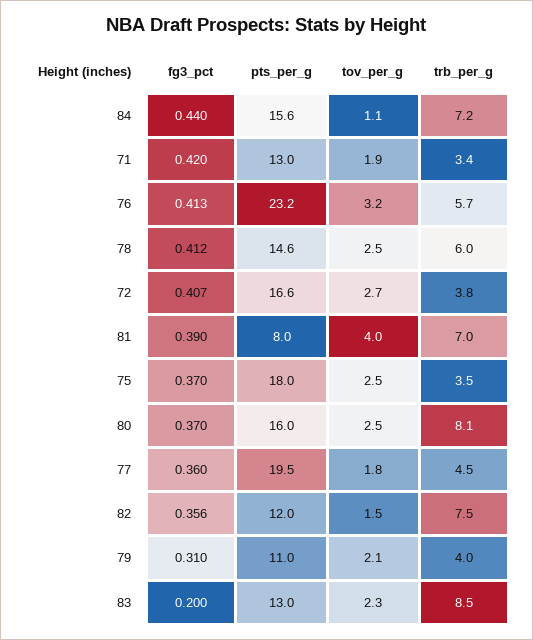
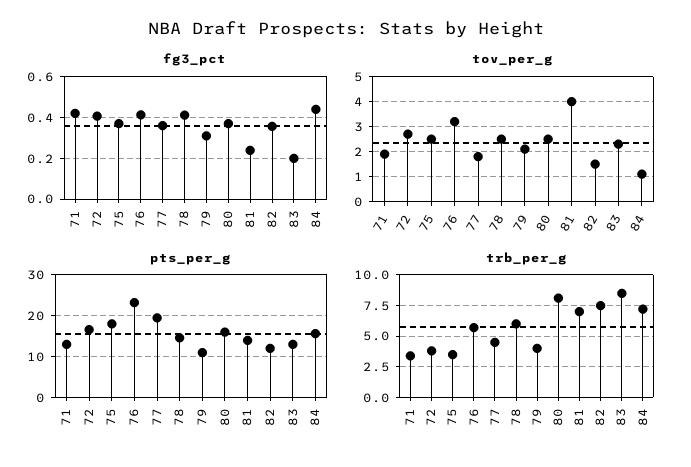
  {
    "fg3_pct": {
      "84": 0.44,
      "71": 0.42,
      "76": 0.413,
      "78": 0.412,
      "72": 0.407,
-     "81": 0.39,
+     "81": 0.25,
      "75": 0.37,
      "80": 0.37,
      "77": 0.36,
      "82": 0.356,
      "79": 0.31,
      "83": 0.2
    },
    "pts_per_g": {
      "84": 15.6,
      "71": 13,
      "76": 23.2,
      "78": 14.6,
      "72": 16.6,
-     "81": 8,
+     "81": 14,
      "75": 18,
      "80": 16,
      "77": 19.5,
      "82": 12,
      "79": 11,
      "83": 13
    },
    "tov_per_g": {
      "84": 1.1,
      "71": 1.9,
      "76": 3.2,
      "78": 2.5,
      "72": 2.7,
      "81": 4,
      "75": 2.5,
      "80": 2.5,
      "77": 1.8,
      "82": 1.5,
      "79": 2.1,
      "83": 2.3
    },
    "trb_per_g": {
      "84": 7.2,
      "71": 3.4,
      "76": 5.7,
      "78": 6,
      "72": 3.8,
      "81": 7,
      "75": 3.5,
      "80": 8.1,
      "77": 4.5,
      "82": 7.5,
      "79": 4,
      "83": 8.5
    }
  }

